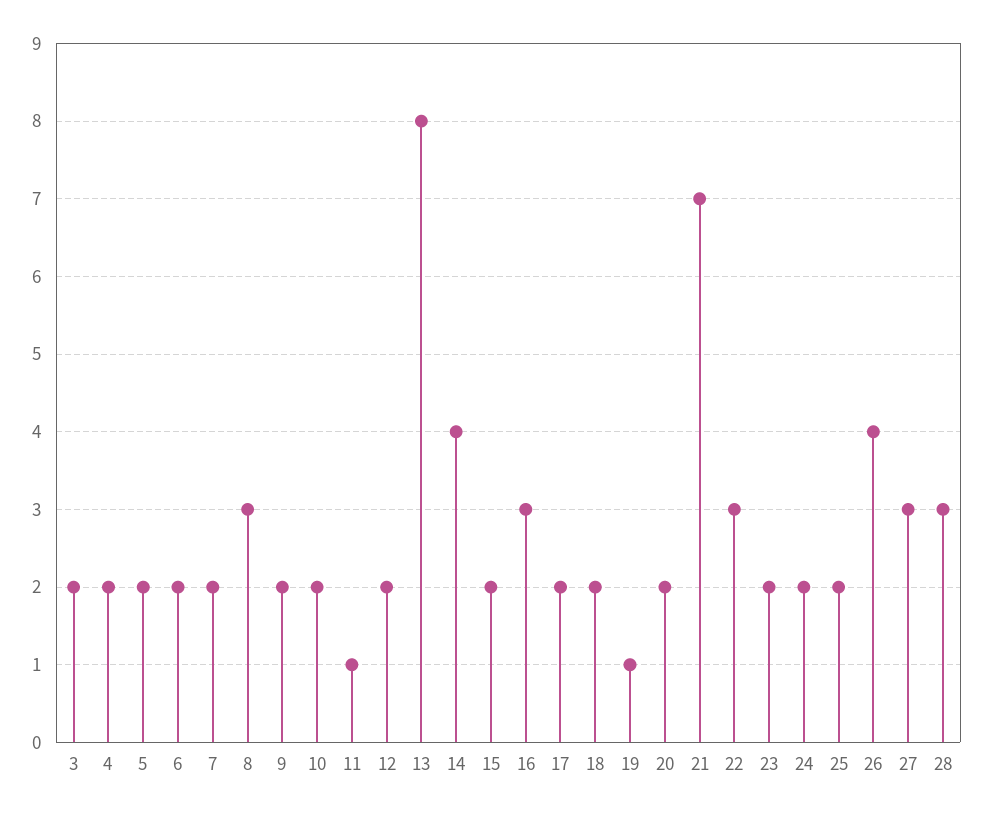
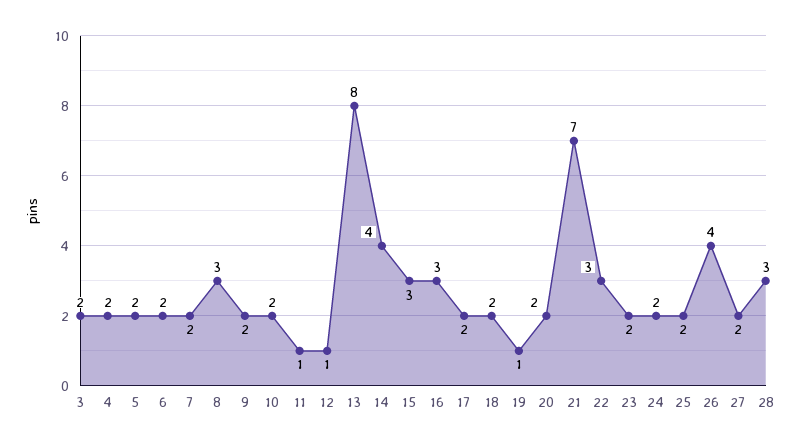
  {
    "3": 2,
    "4": 2,
    "5": 2,
    "6": 2,
    "7": 2,
    "8": 3,
    "9": 2,
    "10": 2,
    "11": 1,
-   "12": 2,
+   "12": 1,
    "13": 8,
    "14": 4,
-   "15": 2,
+   "15": 3,
    "16": 3,
    "17": 2,
    "18": 2,
    "19": 1,
    "20": 2,
    "21": 7,
    "22": 3,
    "23": 2,
    "24": 2,
    "25": 2,
    "26": 4,
-   "27": 3,
+   "27": 2,
    "28": 3
  }

